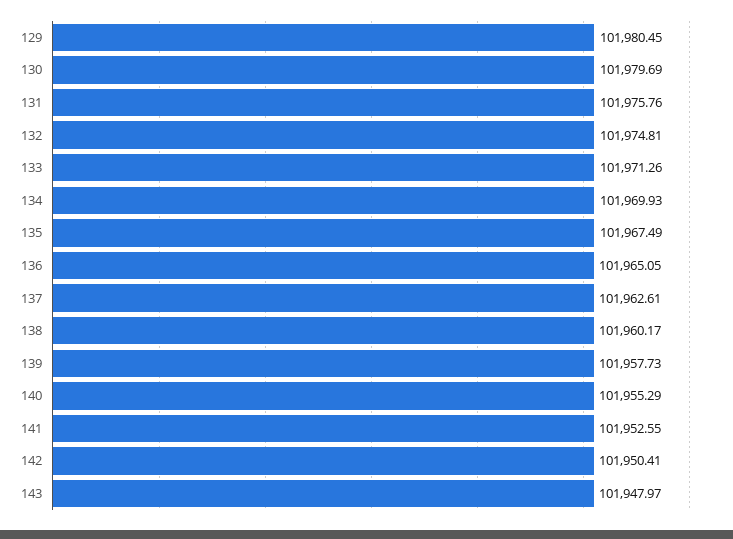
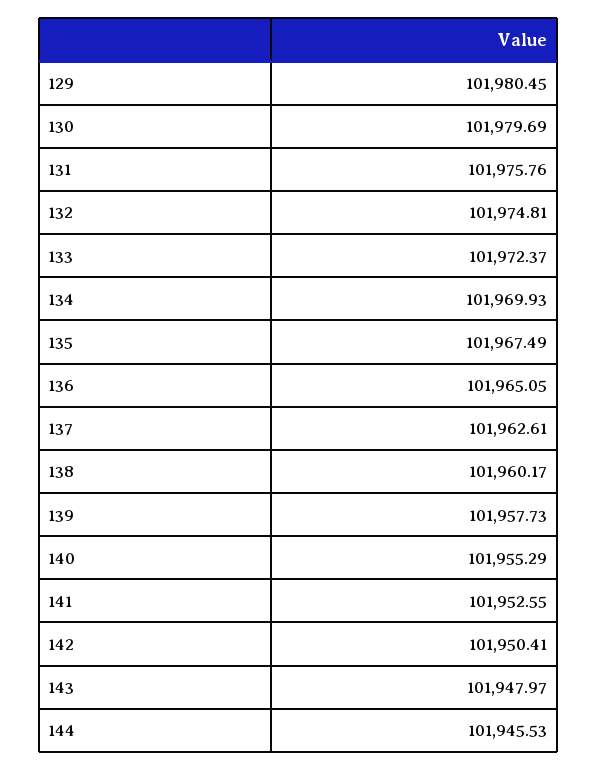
  {
    "129": 101980.45,
    "130": 101979.69,
    "131": 101975.76,
    "132": 101974.81,
-   "133": 101971.26,
+   "133": 101972.37,
    "134": 101969.93,
    "135": 101967.49,
    "136": 101965.05,
    "137": 101962.61,
    "138": 101960.17,
    "139": 101957.73,
    "140": 101955.29,
    "141": 101952.55,
    "142": 101950.41,
-   "143": 101947.97
+   "143": 101947.97,
+   "144": 101945.53
  }

